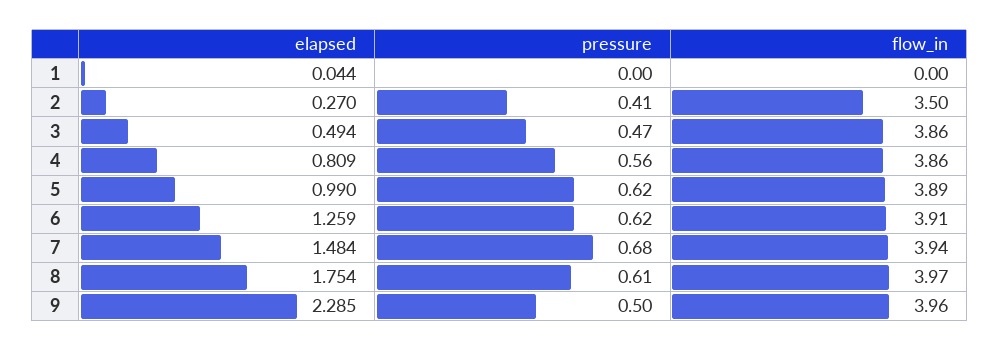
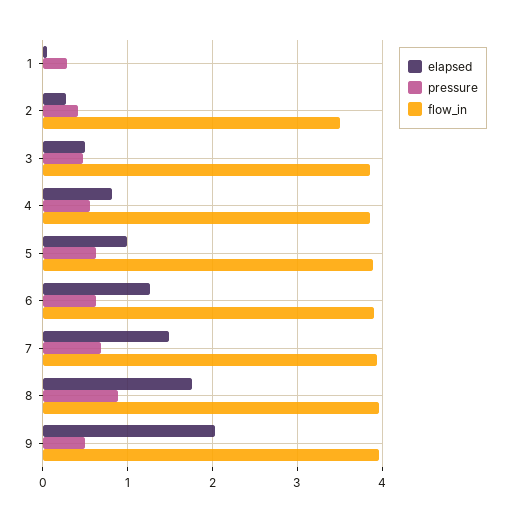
  {
    "elapsed": {
      "1": 0.044,
      "2": 0.27,
      "3": 0.494,
      "4": 0.809,
      "5": 0.99,
      "6": 1.259,
      "7": 1.484,
      "8": 1.754,
-     "9": 2.285
+     "9": 2
    },
    "pressure": {
-     "1": 0,
+     "1": 0.3,
      "2": 0.41,
      "3": 0.47,
      "4": 0.56,
      "5": 0.62,
      "6": 0.62,
      "7": 0.68,
-     "8": 0.61,
+     "8": 0.9,
      "9": 0.5
    },
    "flow_in": {
      "1": 0,
      "2": 3.5,
      "3": 3.86,
      "4": 3.86,
      "5": 3.89,
      "6": 3.91,
      "7": 3.94,
      "8": 3.97,
      "9": 3.96
    }
  }

